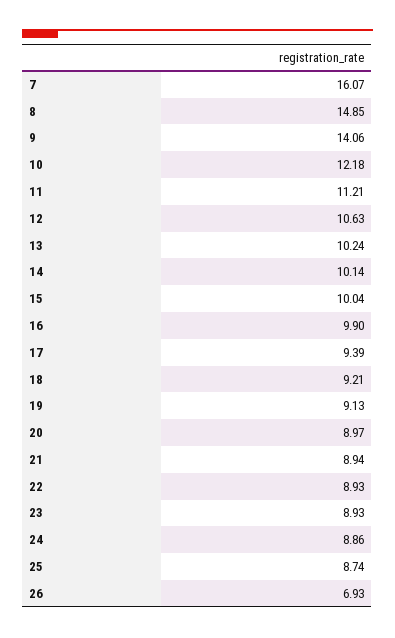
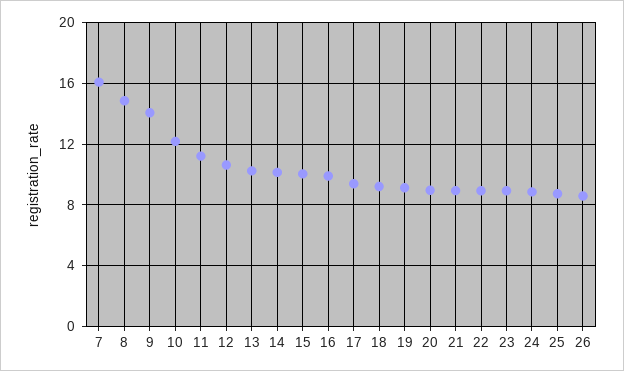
  {
    "7": 16.07,
    "8": 14.85,
    "9": 14.06,
    "10": 12.18,
    "11": 11.21,
    "12": 10.63,
    "13": 10.24,
    "14": 10.14,
    "15": 10.04,
    "16": 9.9,
    "17": 9.39,
    "18": 9.21,
    "19": 9.13,
    "20": 8.97,
    "21": 8.94,
    "22": 8.93,
    "23": 8.93,
    "24": 8.86,
    "25": 8.74,
-   "26": 6.93
+   "26": 8.5
  }

